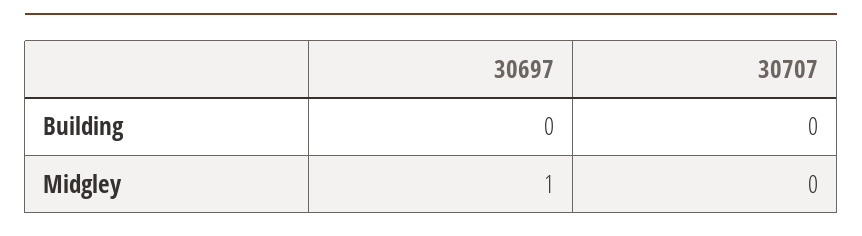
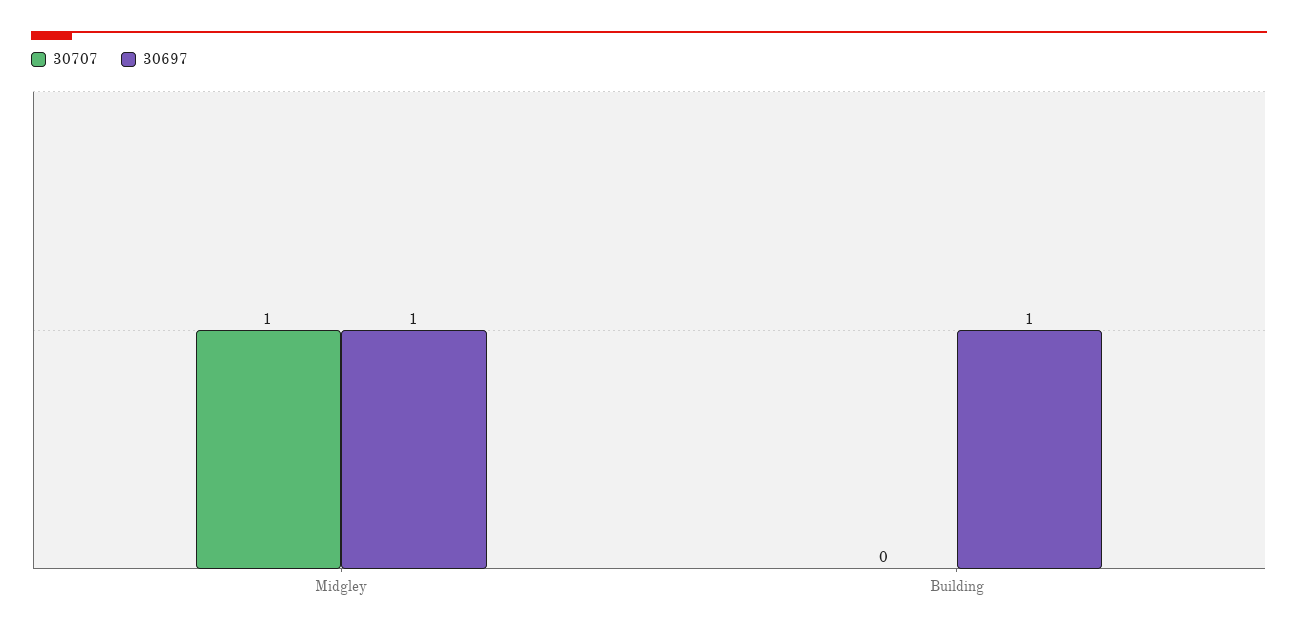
  {
    "30697": {
-     "Building": 0,
+     "Building": 1,
      "Midgley": 1
    },
    "30707": {
      "Building": 0,
-     "Midgley": 0
+     "Midgley": 1
    }
  }

